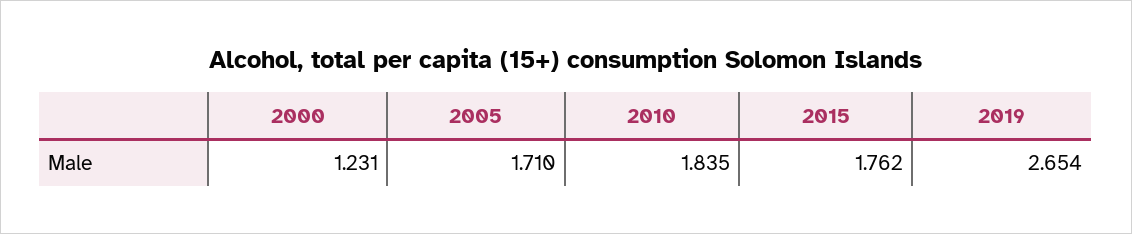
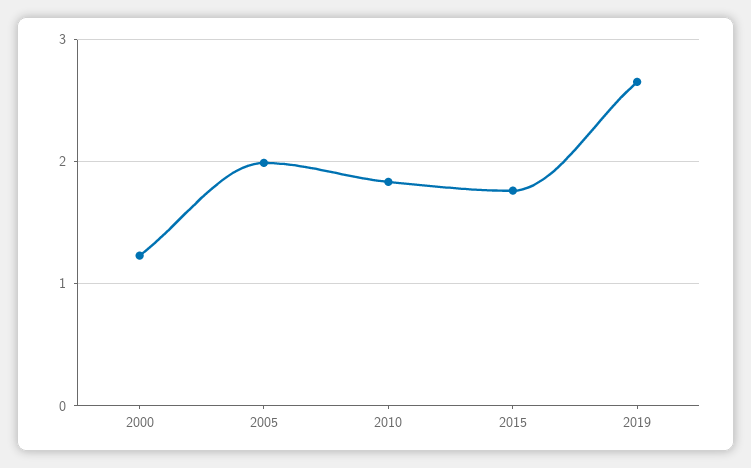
  {
    "2000": 1.231,
-   "2005": 1.71,
+   "2005": 2,
    "2010": 1.835,
    "2015": 1.762,
    "2019": 2.654
  }

